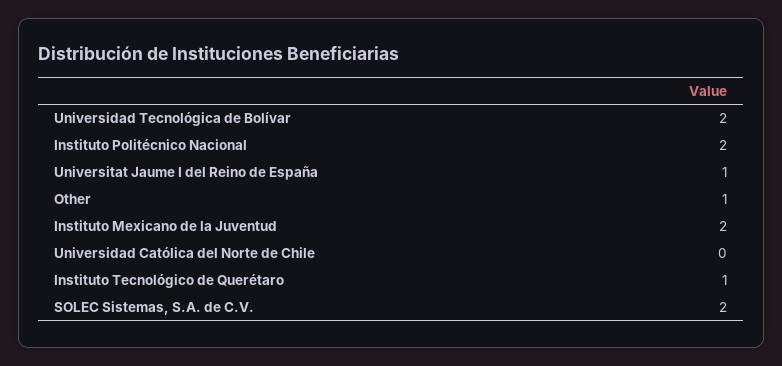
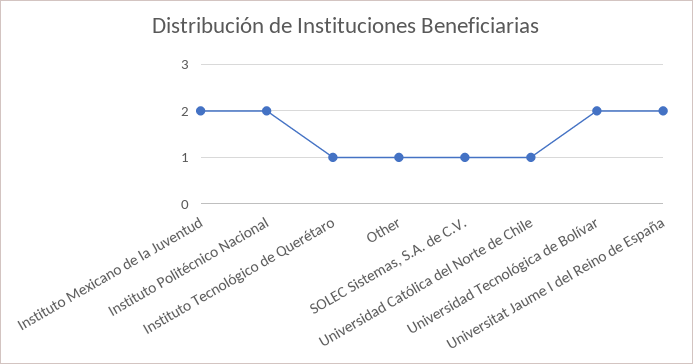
  {
    "Universidad Tecnológica de Bolívar": 2,
    "Instituto Politécnico Nacional": 2,
-   "Universitat Jaume I del Reino de España": 1,
+   "Universitat Jaume I del Reino de España": 2,
    "Other": 1,
    "Instituto Mexicano de la Juventud": 2,
-   "Universidad Católica del Norte de Chile": 0,
+   "Universidad Católica del Norte de Chile": 1,
    "Instituto Tecnológico de Querétaro": 1,
-   "SOLEC Sistemas, S.A. de C.V.": 2
+   "SOLEC Sistemas, S.A. de C.V.": 1
  }

